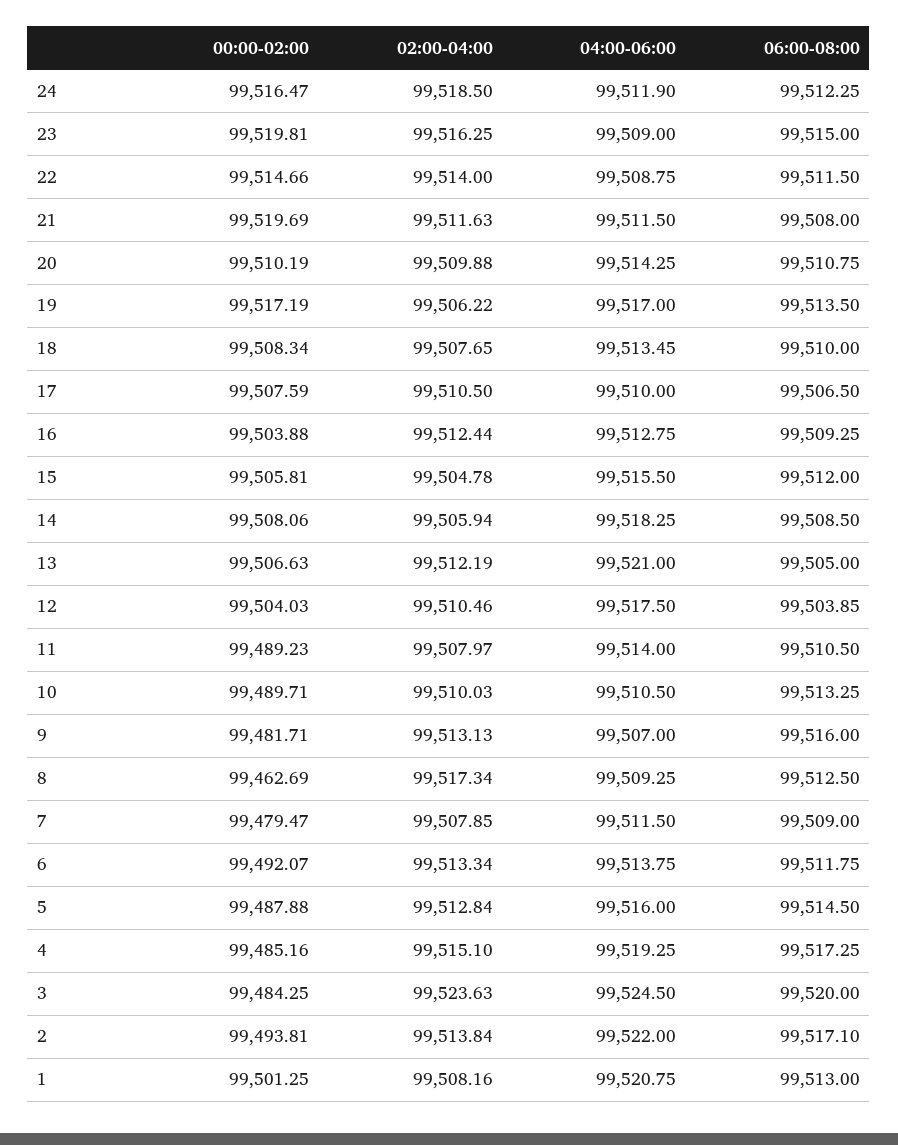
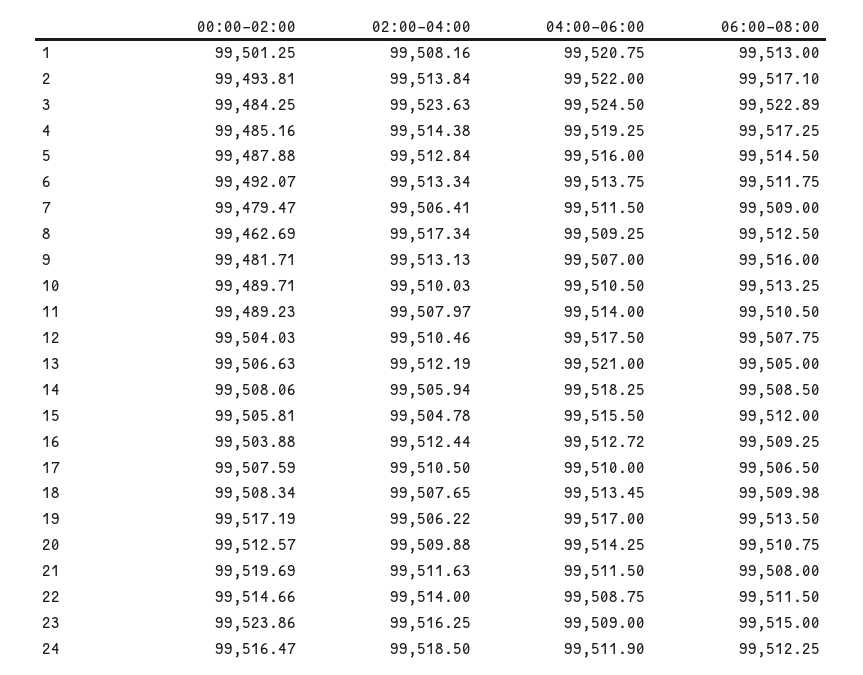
  {
    "00:00-02:00": {
      "24": 99516.47,
-     "23": 99519.81,
+     "23": 99523.86,
      "22": 99514.66,
      "21": 99519.69,
-     "20": 99510.19,
+     "20": 99512.57,
      "19": 99517.19,
      "18": 99508.34,
      "17": 99507.59,
      "16": 99503.88,
      "15": 99505.81,
      "14": 99508.06,
      "13": 99506.63,
      "12": 99504.03,
      "11": 99489.23,
      "10": 99489.71,
      "9": 99481.71,
      "8": 99462.69,
      "7": 99479.47,
      "6": 99492.07,
      "5": 99487.88,
      "4": 99485.16,
      "3": 99484.25,
      "2": 99493.81,
      "1": 99501.25
    },
    "02:00-04:00": {
      "24": 99518.5,
      "23": 99516.25,
      "22": 99514,
      "21": 99511.63,
      "20": 99509.88,
      "19": 99506.22,
      "18": 99507.65,
      "17": 99510.5,
      "16": 99512.44,
      "15": 99504.78,
      "14": 99505.94,
      "13": 99512.19,
      "12": 99510.46,
      "11": 99507.97,
      "10": 99510.03,
      "9": 99513.13,
      "8": 99517.34,
-     "7": 99507.85,
+     "7": 99506.41,
      "6": 99513.34,
      "5": 99512.84,
-     "4": 99515.1,
+     "4": 99514.38,
      "3": 99523.63,
      "2": 99513.84,
      "1": 99508.16
    },
    "04:00-06:00": {
      "24": 99511.9,
      "23": 99509,
      "22": 99508.75,
      "21": 99511.5,
      "20": 99514.25,
      "19": 99517,
      "18": 99513.45,
      "17": 99510,
-     "16": 99512.75,
+     "16": 99512.72,
      "15": 99515.5,
      "14": 99518.25,
      "13": 99521,
      "12": 99517.5,
      "11": 99514,
      "10": 99510.5,
      "9": 99507,
      "8": 99509.25,
      "7": 99511.5,
      "6": 99513.75,
      "5": 99516,
      "4": 99519.25,
      "3": 99524.5,
      "2": 99522,
      "1": 99520.75
    },
    "06:00-08:00": {
      "24": 99512.25,
      "23": 99515,
      "22": 99511.5,
      "21": 99508,
      "20": 99510.75,
      "19": 99513.5,
-     "18": 99510,
+     "18": 99509.98,
      "17": 99506.5,
      "16": 99509.25,
      "15": 99512,
      "14": 99508.5,
      "13": 99505,
-     "12": 99503.85,
+     "12": 99507.75,
      "11": 99510.5,
      "10": 99513.25,
      "9": 99516,
      "8": 99512.5,
      "7": 99509,
      "6": 99511.75,
      "5": 99514.5,
      "4": 99517.25,
-     "3": 99520,
+     "3": 99522.89,
      "2": 99517.1,
      "1": 99513
    }
  }

